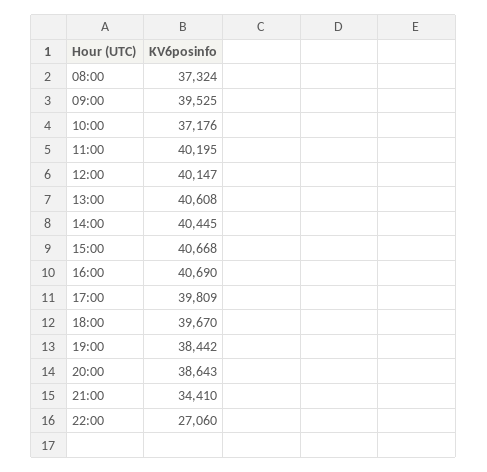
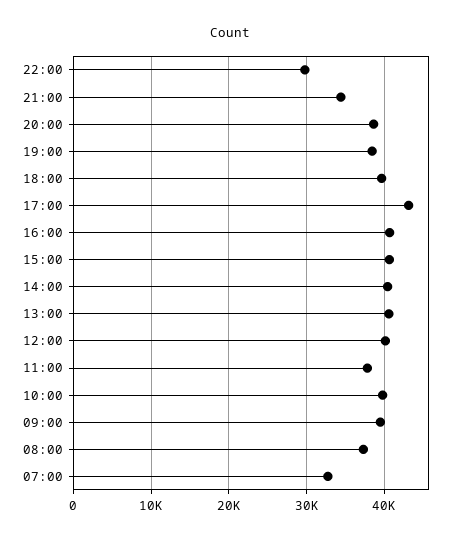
  {
    "08:00": 37324,
    "09:00": 39525,
-   "10:00": 37176,
+   "10:00": 40000,
-   "11:00": 40195,
+   "11:00": 38000,
    "12:00": 40147,
    "13:00": 40608,
    "14:00": 40445,
    "15:00": 40668,
    "16:00": 40690,
-   "17:00": 39809,
+   "17:00": 43000,
    "18:00": 39670,
    "19:00": 38442,
    "20:00": 38643,
    "21:00": 34410,
-   "22:00": 27060
+   "22:00": 30000,
+   "07:00": 33000
  }

